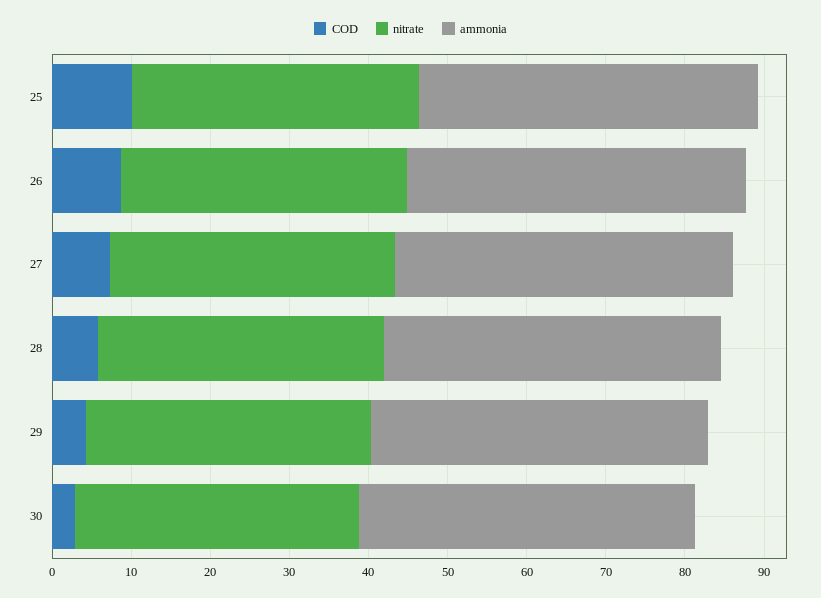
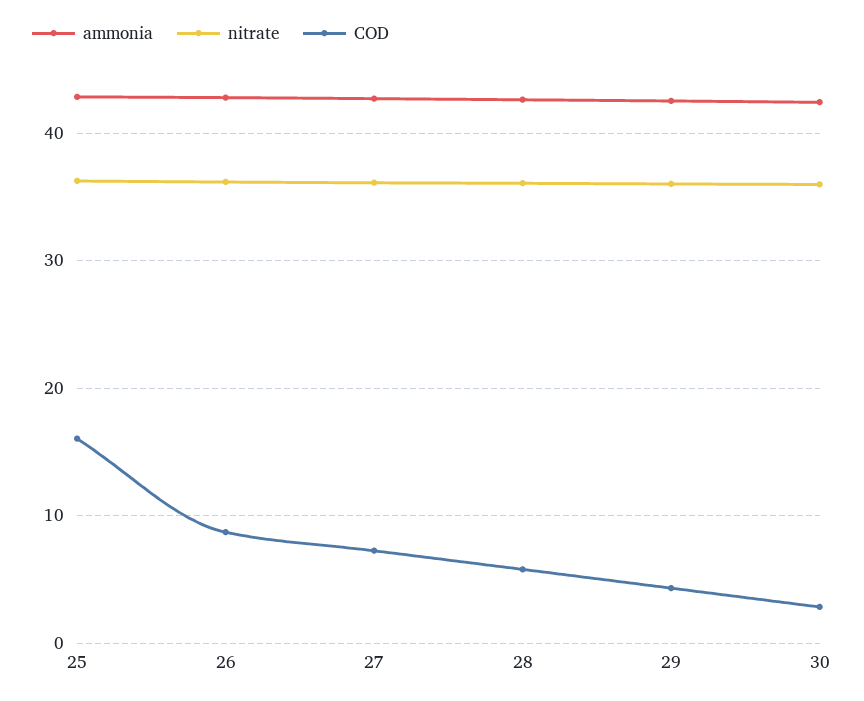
  {
    "COD": {
-     "25": 10,
+     "25": 16,
      "26": 9,
      "27": 7,
      "28": 6,
      "29": 4,
      "30": 3
    },
    "nitrate": {
      "25": 36,
      "26": 36,
      "27": 36,
      "28": 36,
      "29": 36,
      "30": 36
    },
    "ammonia": {
      "25": 43,
      "26": 43,
      "27": 43,
      "28": 43,
      "29": 43,
      "30": 42
    }
  }

